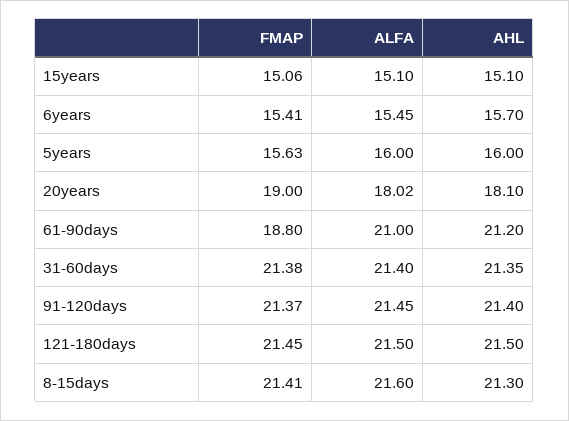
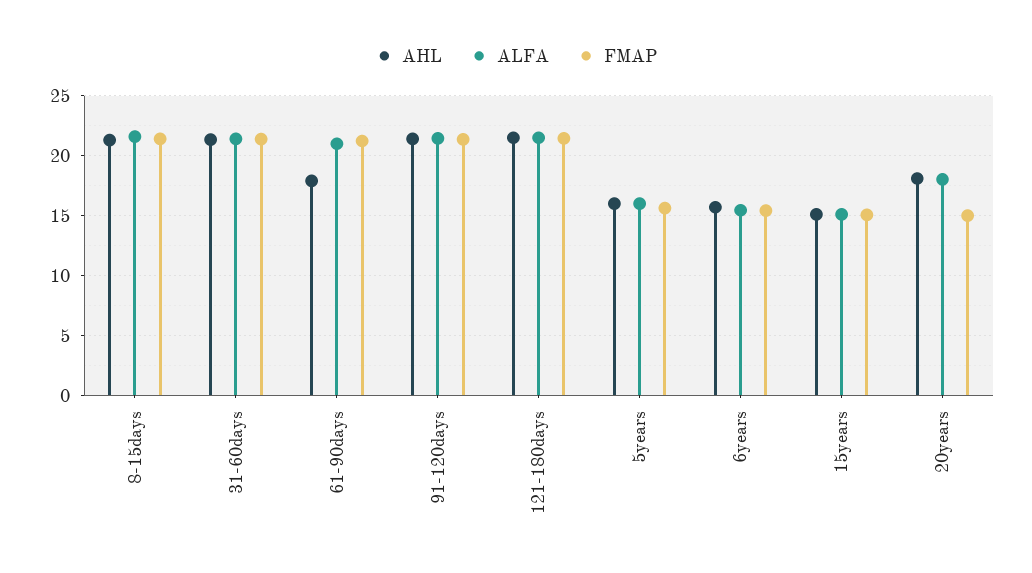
  {
    "FMAP": {
      "15years": 15.06,
      "6years": 15.41,
      "5years": 15.63,
-     "20years": 19,
+     "20years": 15,
-     "61-90days": 18.8,
+     "61-90days": 21,
      "31-60days": 21.38,
      "91-120days": 21.37,
      "121-180days": 21.45,
      "8-15days": 21.41
    },
    "ALFA": {
      "15years": 15.1,
      "6years": 15.45,
      "5years": 16,
      "20years": 18.02,
      "61-90days": 21,
      "31-60days": 21.4,
      "91-120days": 21.45,
      "121-180days": 21.5,
      "8-15days": 21.6
    },
    "AHL": {
      "15years": 15.1,
      "6years": 15.7,
      "5years": 16,
      "20years": 18.1,
-     "61-90days": 21.2,
+     "61-90days": 18,
      "31-60days": 21.35,
      "91-120days": 21.4,
      "121-180days": 21.5,
      "8-15days": 21.3
    }
  }

